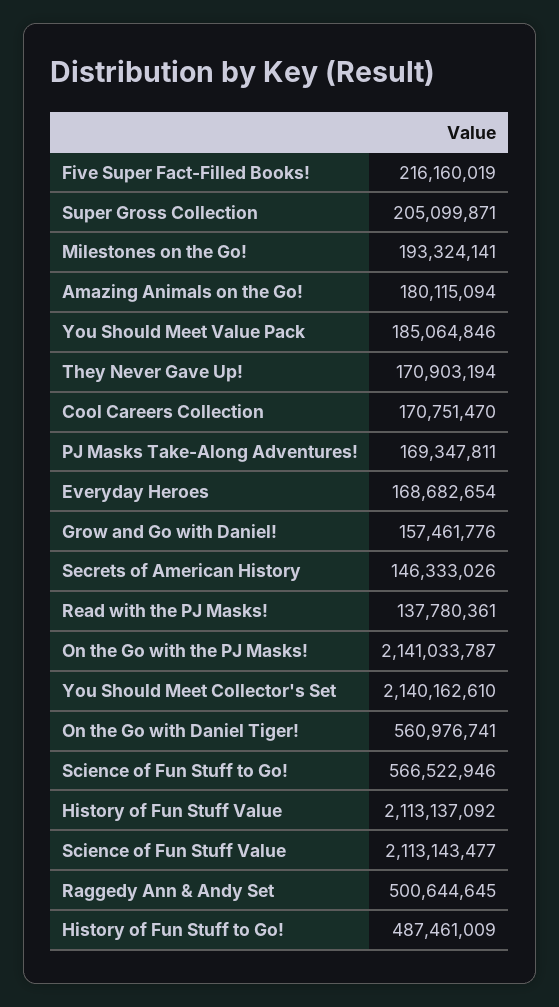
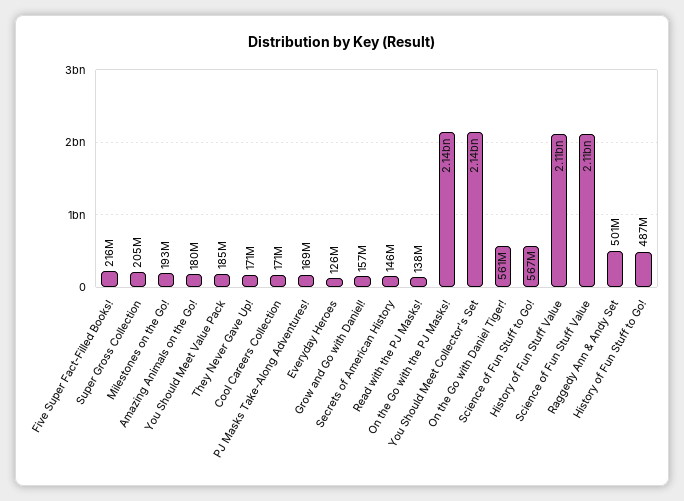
  {
    "Five Super Fact-Filled Books!": 216160019,
    "Super Gross Collection": 205099871,
    "Milestones on the Go!": 193324141,
    "Amazing Animals on the Go!": 180115094,
    "You Should Meet Value Pack": 185064846,
    "They Never Gave Up!": 170903194,
    "Cool Careers Collection": 170751470,
    "PJ Masks Take-Along Adventures!": 169347811,
-   "Everyday Heroes": 168682654,
+   "Everyday Heroes": 126000000,
    "Grow and Go with Daniel!": 157461776,
    "Secrets of American History": 146333026,
    "Read with the PJ Masks!": 137780361,
    "On the Go with the PJ Masks!": 2141033787,
    "You Should Meet Collector's Set": 2140162610,
    "On the Go with Daniel Tiger!": 560976741,
    "Science of Fun Stuff to Go!": 566522946,
    "History of Fun Stuff Value": 2113137092,
    "Science of Fun Stuff Value": 2113143477,
    "Raggedy Ann & Andy Set": 500644645,
    "History of Fun Stuff to Go!": 487461009
  }

